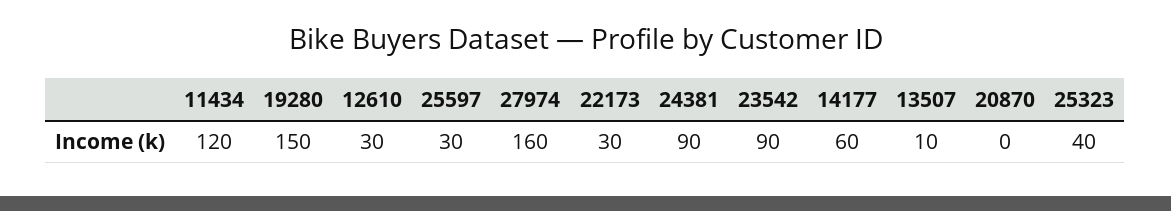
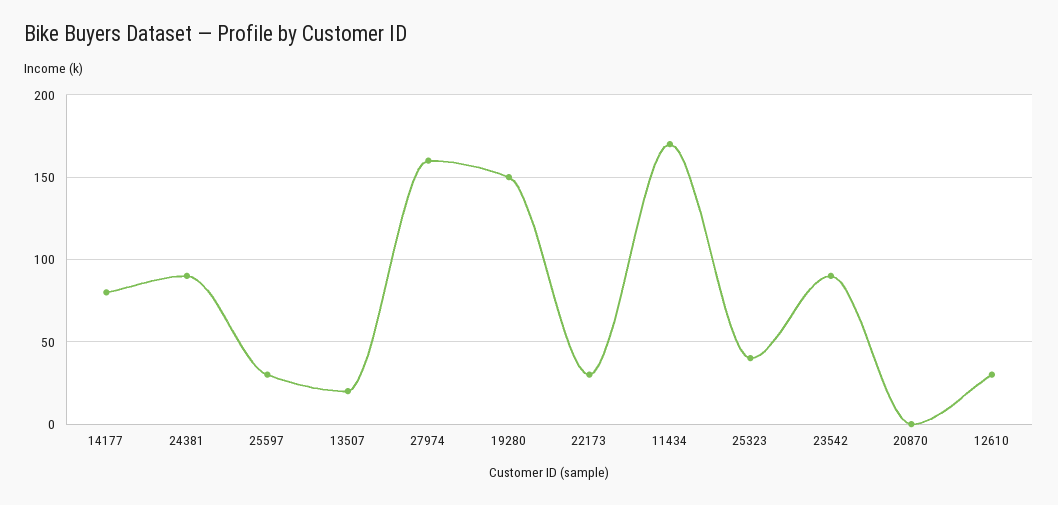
  {
-   "11434": 120,
+   "11434": 170,
    "19280": 150,
    "12610": 30,
    "25597": 30,
    "27974": 160,
    "22173": 30,
    "24381": 90,
    "23542": 90,
-   "14177": 60,
+   "14177": 80,
-   "13507": 10,
+   "13507": 20,
    "20870": 0,
    "25323": 40
  }

